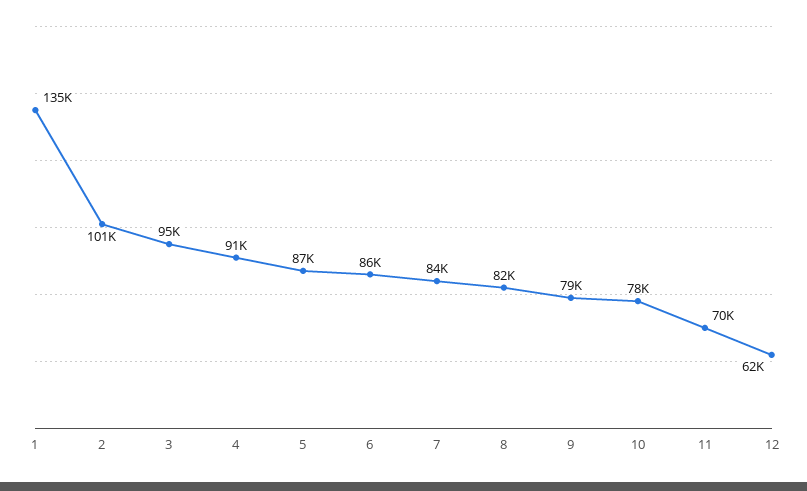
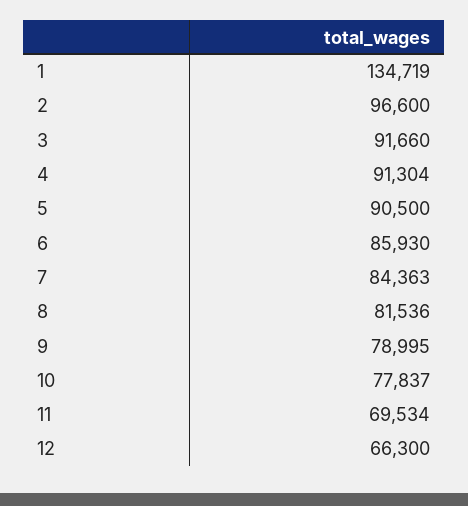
  {
    "1": 134719,
-   "2": 101000,
+   "2": 96600,
-   "3": 95000,
+   "3": 91660,
    "4": 91304,
-   "5": 87000,
+   "5": 90500,
    "6": 85930,
    "7": 84363,
    "8": 81536,
    "9": 78995,
    "10": 77837,
    "11": 69534,
-   "12": 62000
+   "12": 66300
  }

